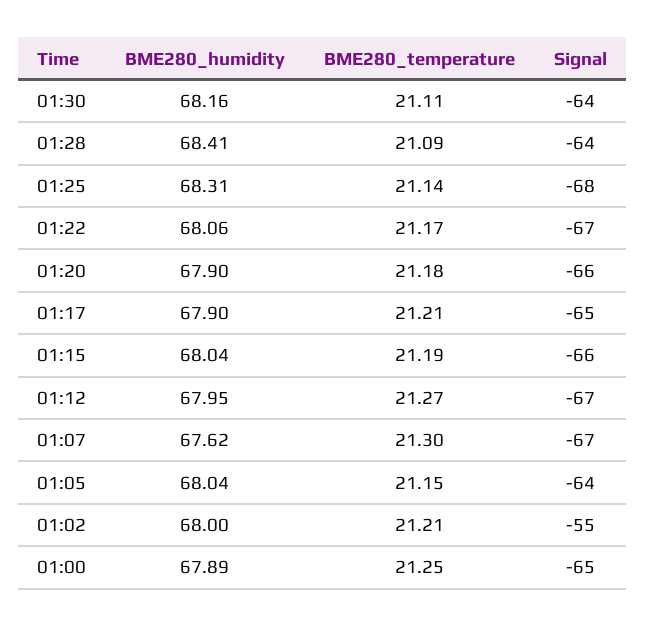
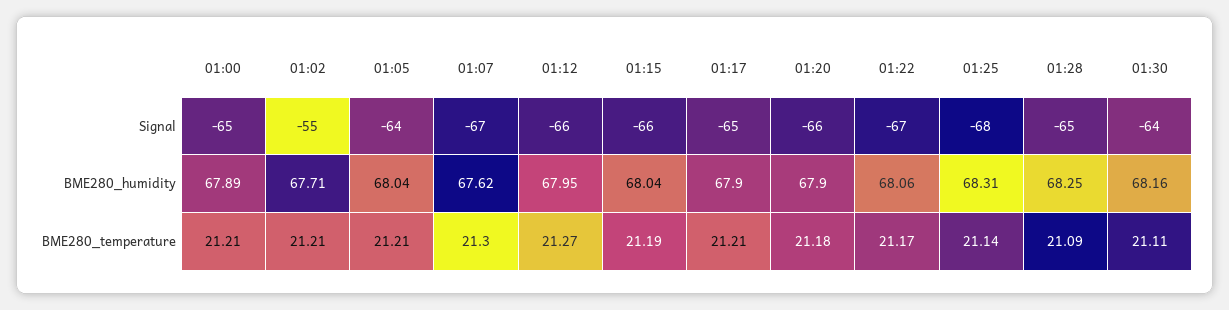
  {
    "BME280_humidity": {
      "01:30": 68.16,
-     "01:28": 68.41,
+     "01:28": 68.25,
      "01:25": 68.31,
      "01:22": 68.06,
      "01:20": 67.9,
      "01:17": 67.9,
      "01:15": 68.04,
      "01:12": 67.95,
      "01:07": 67.62,
      "01:05": 68.04,
-     "01:02": 68,
+     "01:02": 67.71,
      "01:00": 67.89
    },
    "BME280_temperature": {
      "01:30": 21.11,
      "01:28": 21.09,
      "01:25": 21.14,
      "01:22": 21.17,
      "01:20": 21.18,
      "01:17": 21.21,
      "01:15": 21.19,
      "01:12": 21.27,
      "01:07": 21.3,
-     "01:05": 21.15,
+     "01:05": 21.21,
      "01:02": 21.21,
-     "01:00": 21.25
+     "01:00": 21.21
    },
    "Signal": {
      "01:30": -64,
-     "01:28": -64,
+     "01:28": -65,
      "01:25": -68,
      "01:22": -67,
      "01:20": -66,
      "01:17": -65,
      "01:15": -66,
-     "01:12": -67,
+     "01:12": -66,
      "01:07": -67,
      "01:05": -64,
      "01:02": -55,
      "01:00": -65
    }
  }

